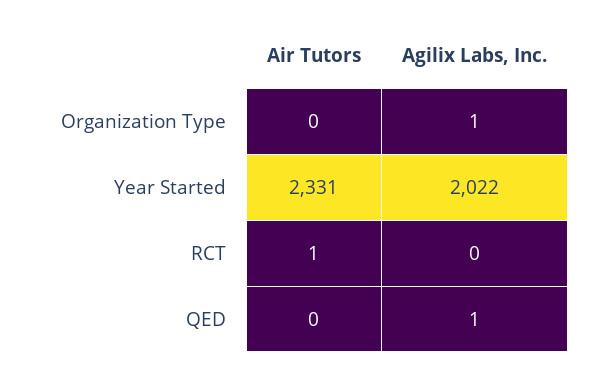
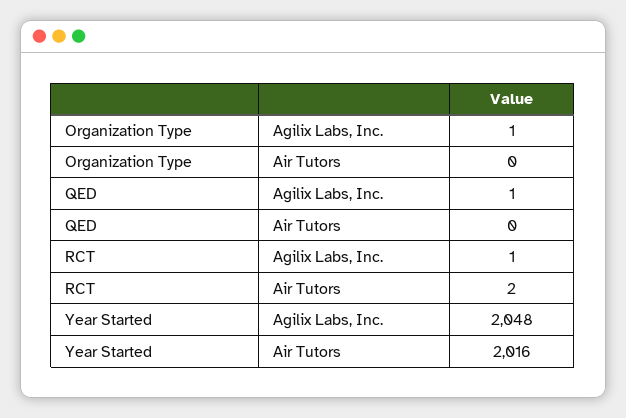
  {
    "Air Tutors": {
      "Organization Type": 0,
-     "Year Started": 2331,
+     "Year Started": 2016,
-     "RCT": 1,
+     "RCT": 2,
      "QED": 0
    },
    "Agilix Labs, Inc.": {
      "Organization Type": 1,
-     "Year Started": 2022,
+     "Year Started": 2048,
-     "RCT": 0,
+     "RCT": 1,
      "QED": 1
    }
  }

